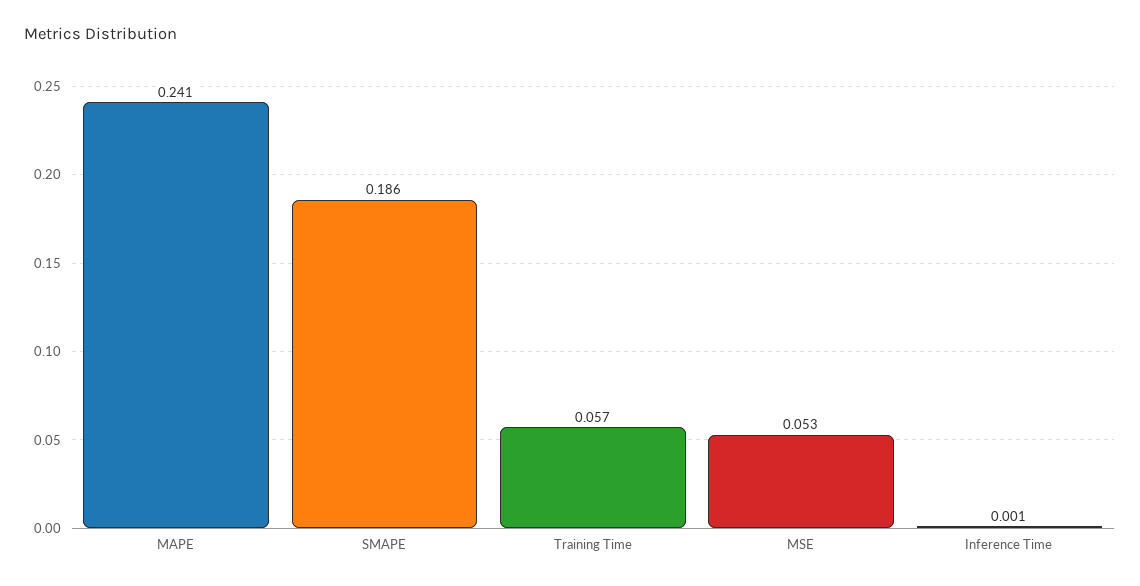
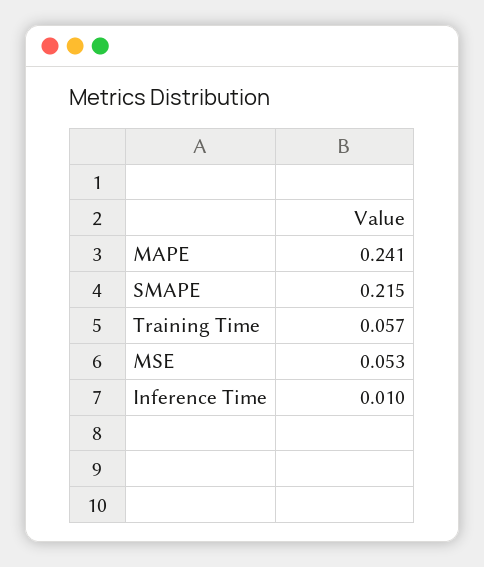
  {
    "MAPE": 0.241,
-   "SMAPE": 0.186,
+   "SMAPE": 0.215,
    "Training Time": 0.057,
    "MSE": 0.053,
-   "Inference Time": 0.001
+   "Inference Time": 0.01
  }

